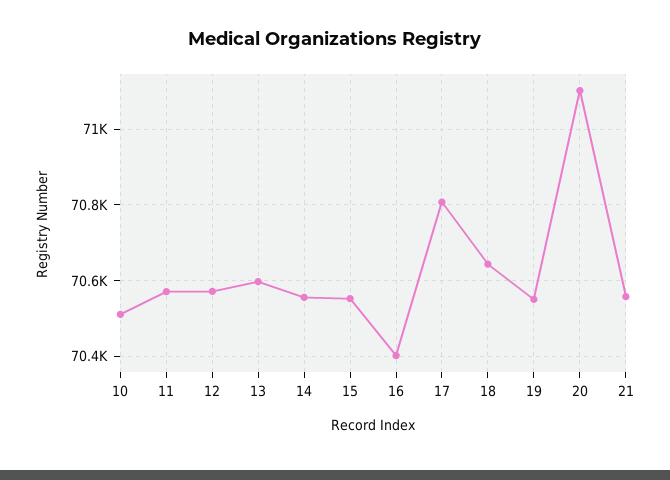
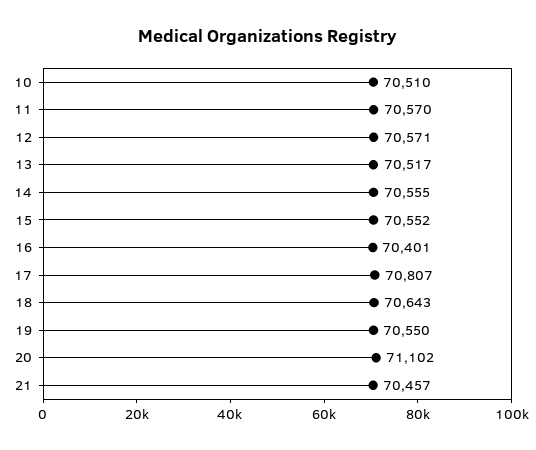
  {
    "10": 70510,
    "11": 70570,
    "12": 70571,
-   "13": 70600,
+   "13": 70517,
    "14": 70555,
    "15": 70552,
    "16": 70401,
    "17": 70807,
    "18": 70643,
    "19": 70550,
    "20": 71102,
-   "21": 70560
+   "21": 70457
  }

